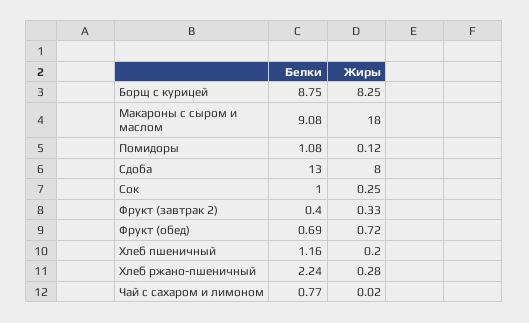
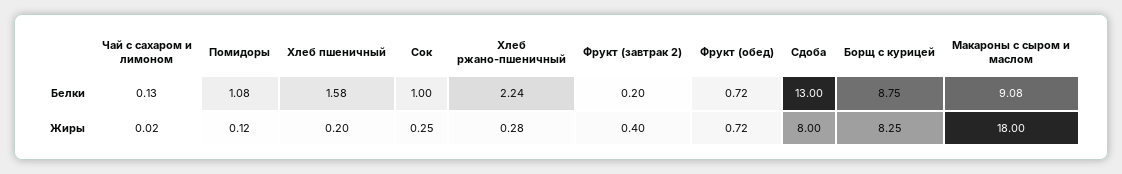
  {
    "Белки": {
      "Борщ с курицей": 8.75,
      "Макароны с сыром и маслом": 9.08,
      "Помидоры": 1.08,
      "Сдоба": 13,
      "Сок": 1,
-     "Фрукт (завтрак 2)": 0.4,
+     "Фрукт (завтрак 2)": 0.2,
-     "Фрукт (обед)": 0.69,
+     "Фрукт (обед)": 0.72,
-     "Хлеб пшеничный": 1.16,
+     "Хлеб пшеничный": 1.58,
      "Хлеб ржано-пшеничный": 2.24,
-     "Чай с сахаром и лимоном": 0.77
+     "Чай с сахаром и лимоном": 0.13
    },
    "Жиры": {
      "Борщ с курицей": 8.25,
      "Макароны с сыром и маслом": 18,
      "Помидоры": 0.12,
      "Сдоба": 8,
      "Сок": 0.25,
-     "Фрукт (завтрак 2)": 0.33,
+     "Фрукт (завтрак 2)": 0.4,
      "Фрукт (обед)": 0.72,
      "Хлеб пшеничный": 0.2,
      "Хлеб ржано-пшеничный": 0.28,
      "Чай с сахаром и лимоном": 0.02
    }
  }

